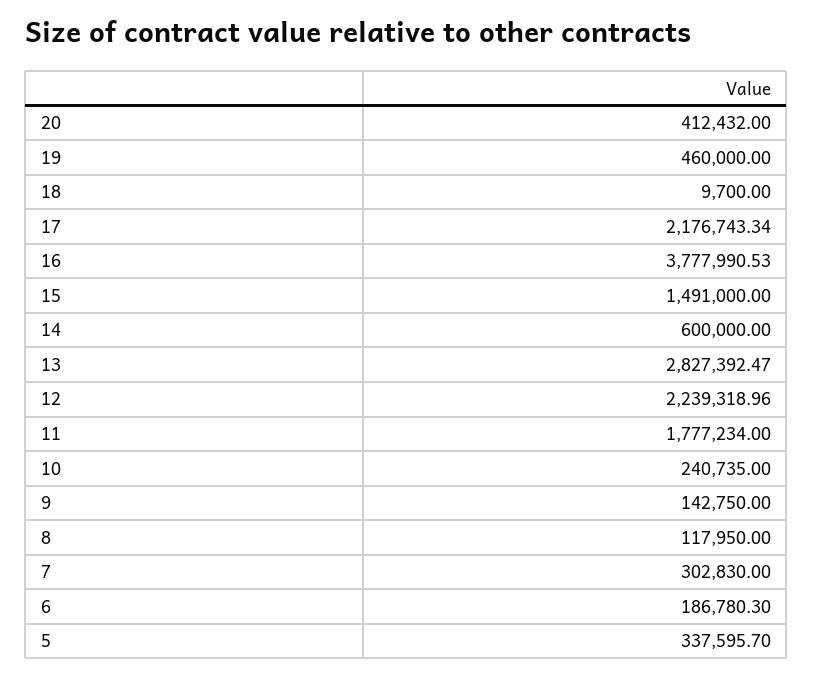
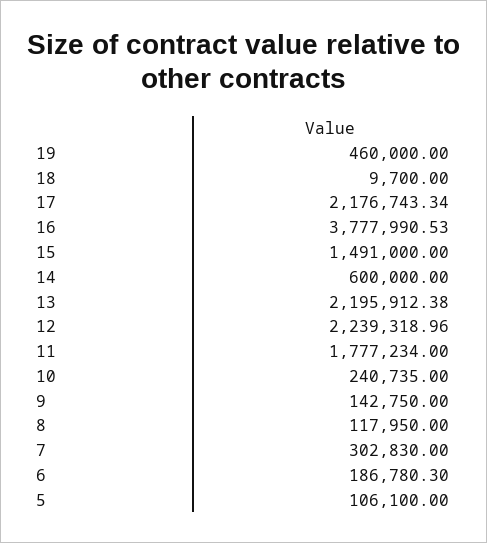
  {
-   "20": 412432,
    "19": 460000,
    "18": 9700,
    "17": 2176743.34,
    "16": 3777990.53,
    "15": 1491000,
    "14": 600000,
-   "13": 2827392.47,
+   "13": 2195912.38,
    "12": 2239318.96,
    "11": 1777234,
    "10": 240735,
    "9": 142750,
    "8": 117950,
    "7": 302830,
    "6": 186780.3,
-   "5": 337595.7
+   "5": 106100
  }

